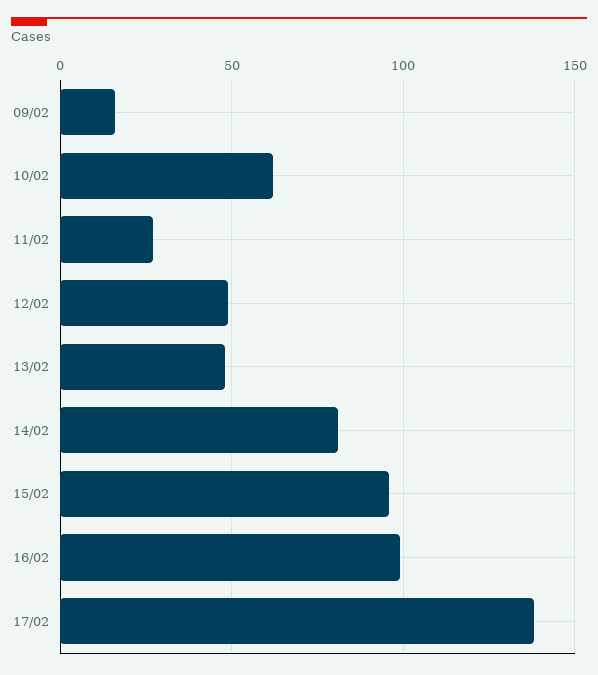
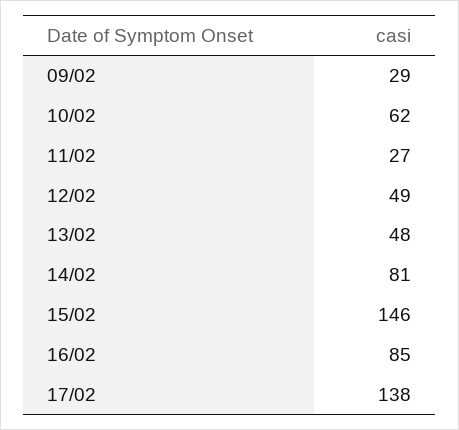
  {
-   "09/02": 15,
+   "09/02": 29,
    "10/02": 62,
    "11/02": 27,
    "12/02": 49,
    "13/02": 48,
    "14/02": 81,
-   "15/02": 95,
+   "15/02": 146,
-   "16/02": 100,
+   "16/02": 85,
    "17/02": 138
  }

